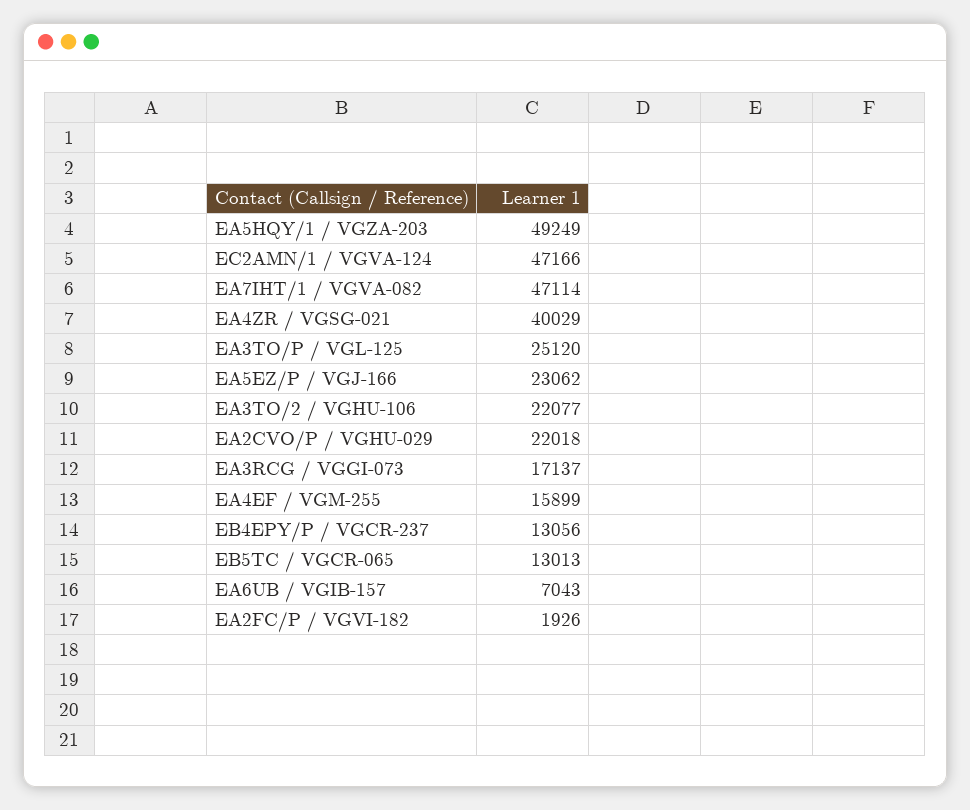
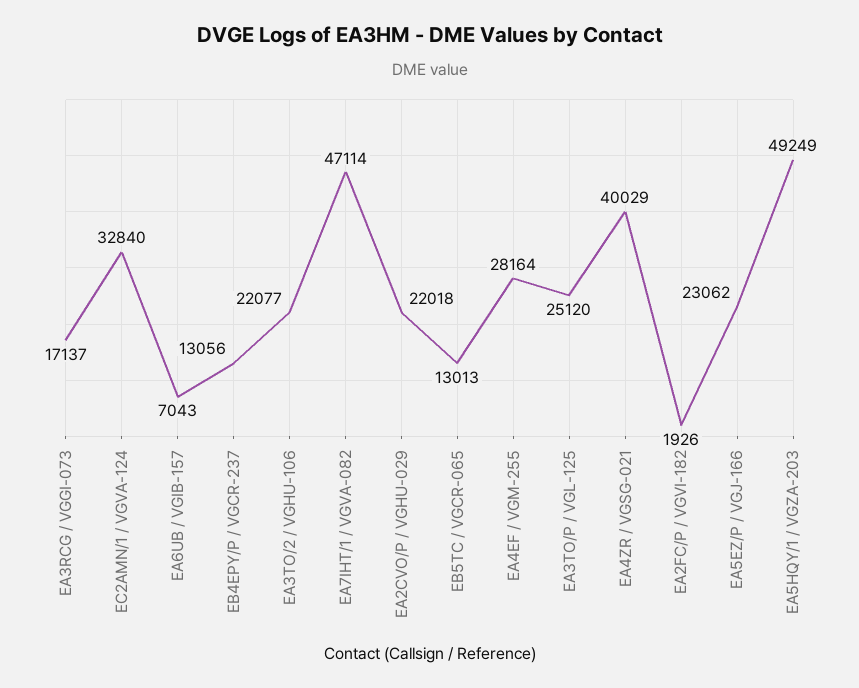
  {
    "EA5HQY/1 / VGZA-203": 49249,
-   "EC2AMN/1 / VGVA-124": 47166,
+   "EC2AMN/1 / VGVA-124": 32840,
    "EA7IHT/1 / VGVA-082": 47114,
    "EA4ZR / VGSG-021": 40029,
    "EA3TO/P / VGL-125": 25120,
    "EA5EZ/P / VGJ-166": 23062,
    "EA3TO/2 / VGHU-106": 22077,
    "EA2CVO/P / VGHU-029": 22018,
    "EA3RCG / VGGI-073": 17137,
-   "EA4EF / VGM-255": 15899,
+   "EA4EF / VGM-255": 28164,
    "EB4EPY/P / VGCR-237": 13056,
    "EB5TC / VGCR-065": 13013,
    "EA6UB / VGIB-157": 7043,
    "EA2FC/P / VGVI-182": 1926
  }

